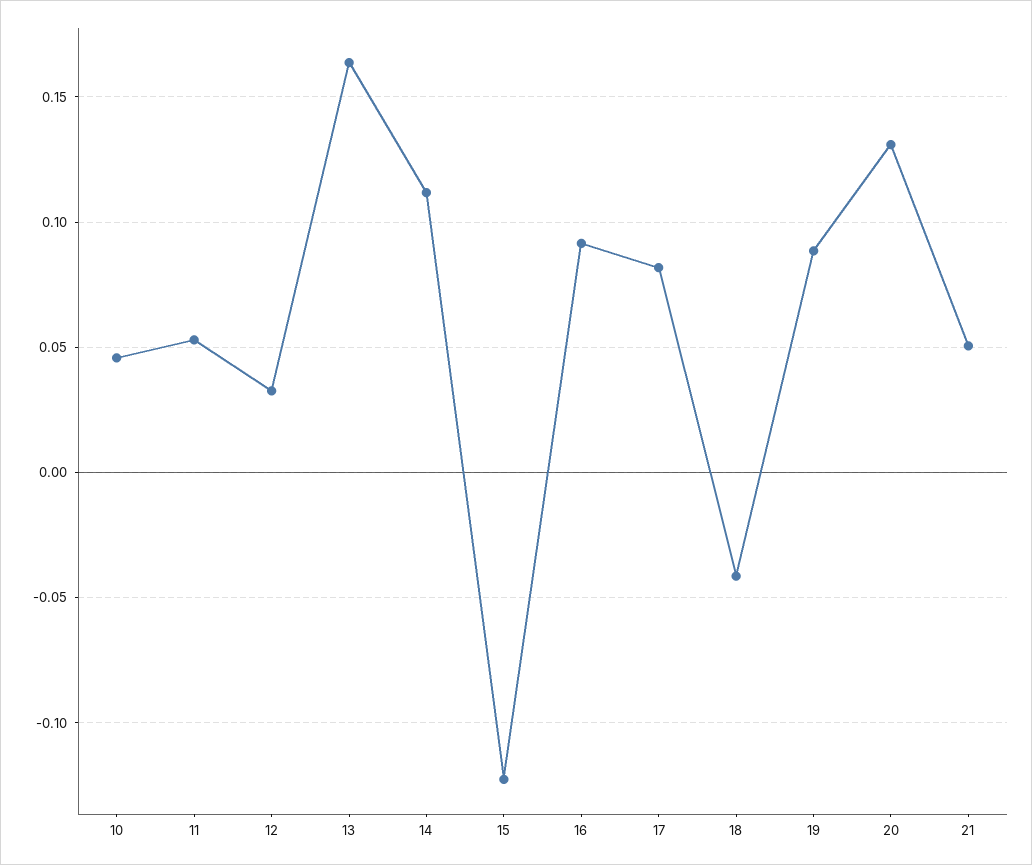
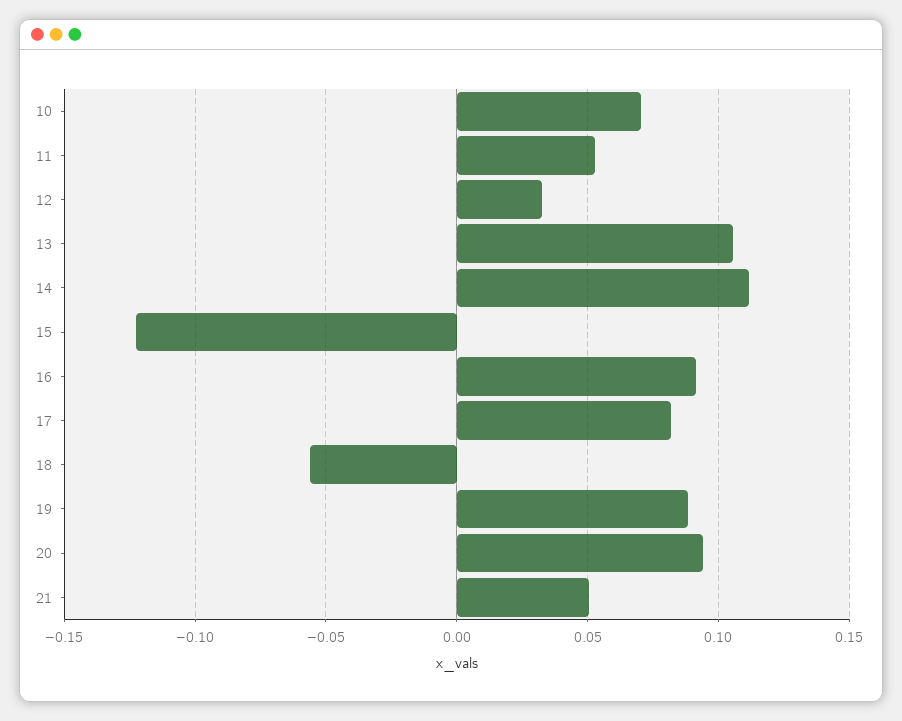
  {
-   "10": 0.045,
+   "10": 0.07,
    "11": 0.055,
    "12": 0.035,
-   "13": 0.165,
+   "13": 0.105,
    "14": 0.11,
    "15": -0.125,
    "16": 0.09,
    "17": 0.08,
-   "18": -0.04,
+   "18": -0.055,
    "19": 0.09,
-   "20": 0.13,
+   "20": 0.095,
    "21": 0.05
  }

